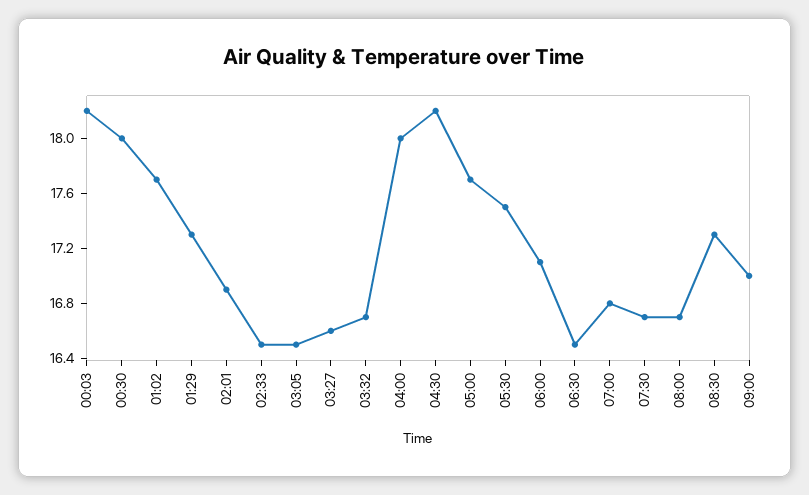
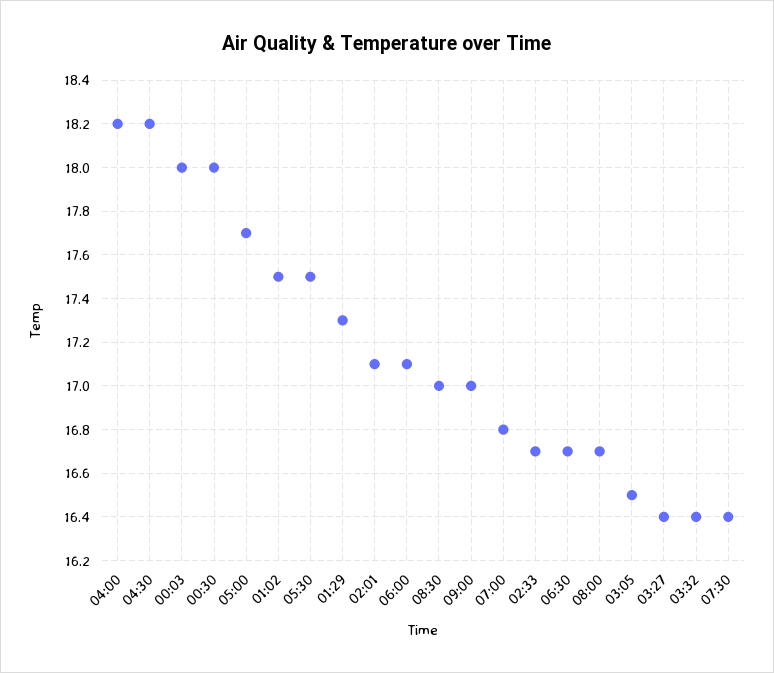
  {
-   "00:03": 18.2,
+   "00:03": 18,
    "00:30": 18,
-   "01:02": 17.7,
+   "01:02": 17.5,
    "01:29": 17.3,
-   "02:01": 16.9,
+   "02:01": 17.1,
-   "02:33": 16.5,
+   "02:33": 16.7,
    "03:05": 16.5,
-   "03:27": 16.6,
+   "03:27": 16.4,
-   "03:32": 16.7,
+   "03:32": 16.4,
-   "04:00": 18,
+   "04:00": 18.2,
    "04:30": 18.2,
    "05:00": 17.7,
    "05:30": 17.5,
    "06:00": 17.1,
-   "06:30": 16.5,
+   "06:30": 16.7,
    "07:00": 16.8,
-   "07:30": 16.7,
+   "07:30": 16.4,
    "08:00": 16.7,
-   "08:30": 17.3,
+   "08:30": 17,
    "09:00": 17
  }

